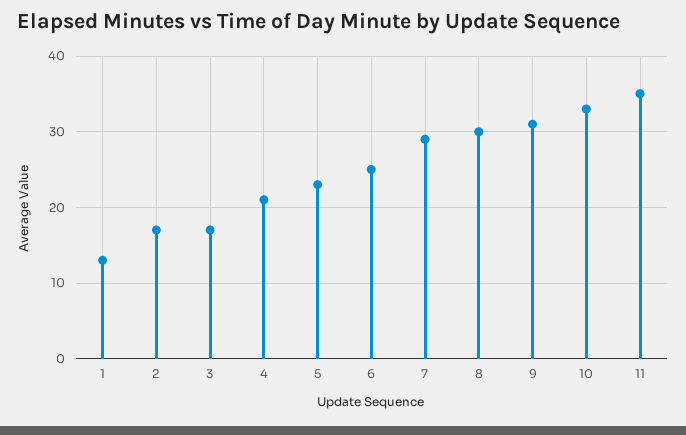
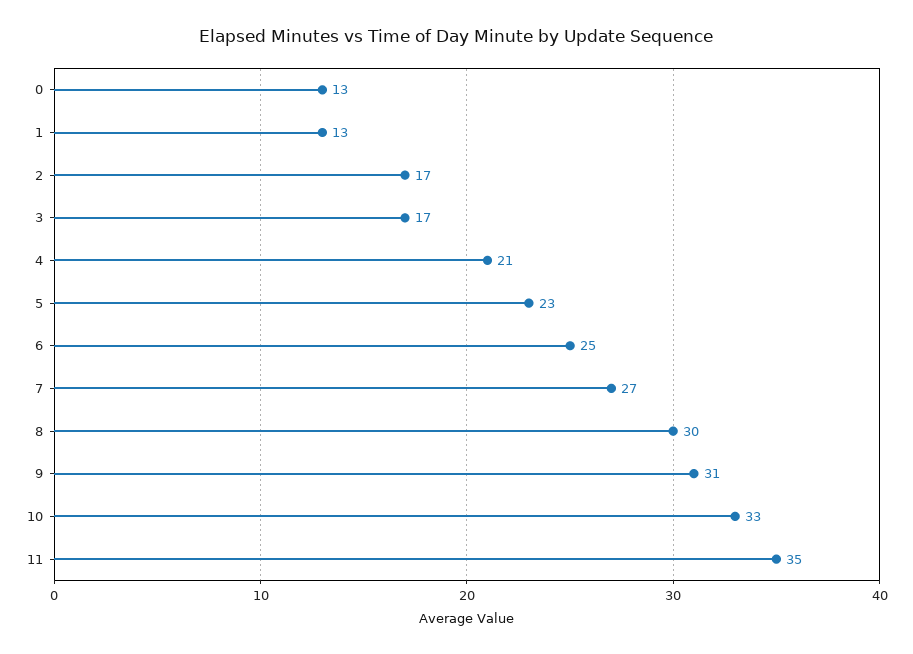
  {
    "1": 13,
    "2": 17,
    "3": 17,
    "4": 21,
    "5": 23,
    "6": 25,
-   "7": 29,
+   "7": 27,
    "8": 30,
    "9": 31,
    "10": 33,
-   "11": 35
+   "11": 35,
+   "0": 13
  }

